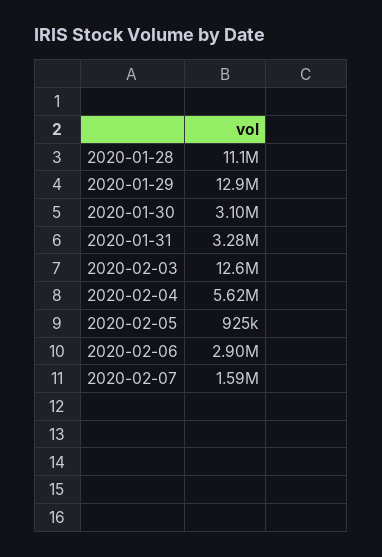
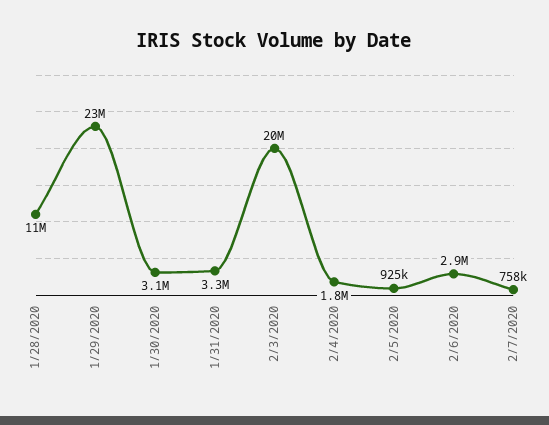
  {
    "2020-01-28": 11100000,
-   "2020-01-29": 12900000,
+   "2020-01-29": 23000000,
    "2020-01-30": 3100000,
    "2020-01-31": 3280000,
-   "2020-02-03": 12600000,
+   "2020-02-03": 20000000,
-   "2020-02-04": 5620000,
+   "2020-02-04": 1800000,
    "2020-02-05": 925000,
    "2020-02-06": 2900000,
-   "2020-02-07": 1590000
+   "2020-02-07": 758000
  }

